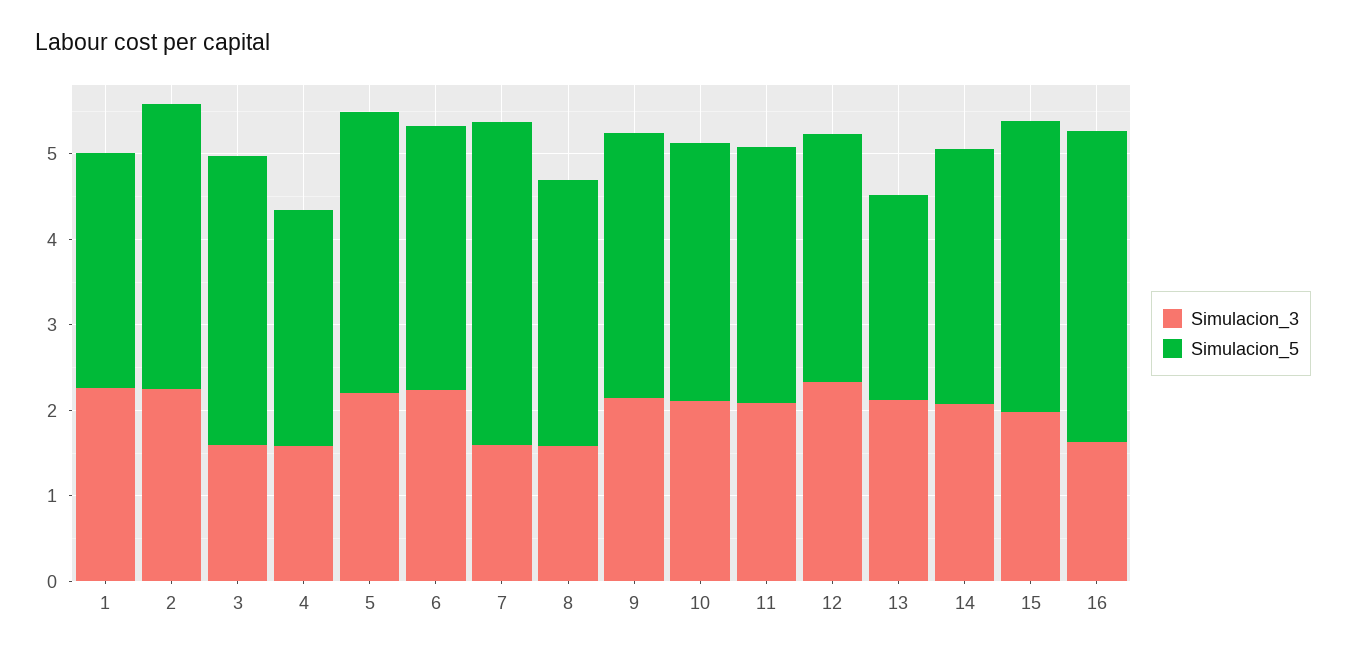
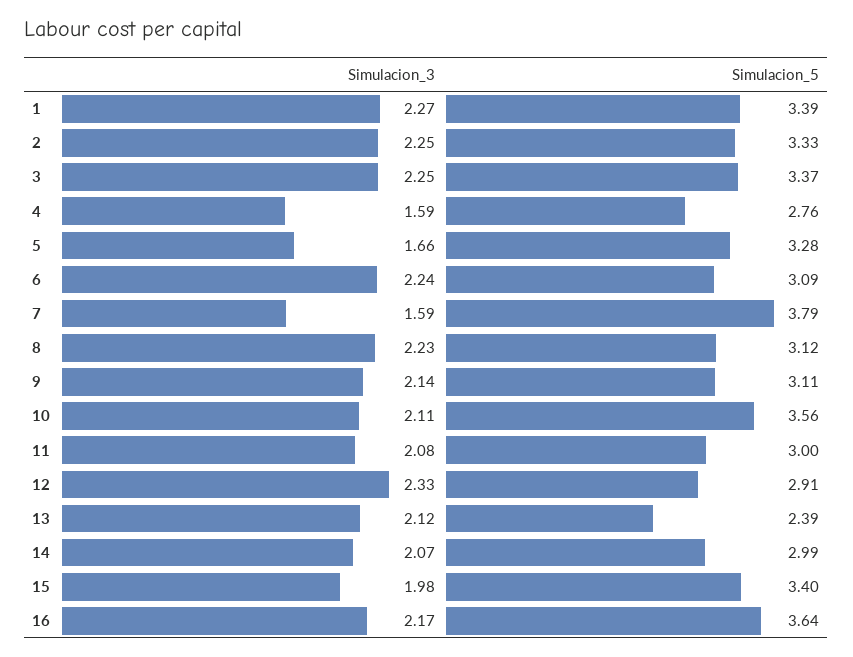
  {
    "Simulacion_3": {
      "1": 2.27,
      "2": 2.25,
-     "3": 1.6,
+     "3": 2.25,
      "4": 1.59,
-     "5": 2.2,
+     "5": 1.66,
      "6": 2.24,
      "7": 1.59,
-     "8": 1.6,
+     "8": 2.23,
      "9": 2.14,
      "10": 2.11,
      "11": 2.08,
      "12": 2.33,
      "13": 2.12,
      "14": 2.07,
      "15": 1.98,
-     "16": 1.6
+     "16": 2.17
    },
    "Simulacion_5": {
-     "1": 2.8,
+     "1": 3.39,
      "2": 3.33,
      "3": 3.37,
      "4": 2.76,
      "5": 3.28,
      "6": 3.09,
      "7": 3.79,
      "8": 3.12,
      "9": 3.11,
-     "10": 3,
+     "10": 3.56,
      "11": 3,
      "12": 2.91,
      "13": 2.39,
      "14": 2.99,
      "15": 3.4,
      "16": 3.64
    }
  }

